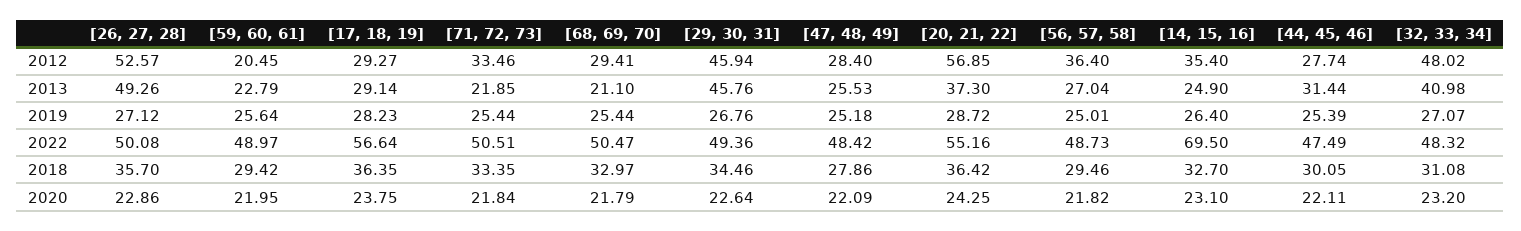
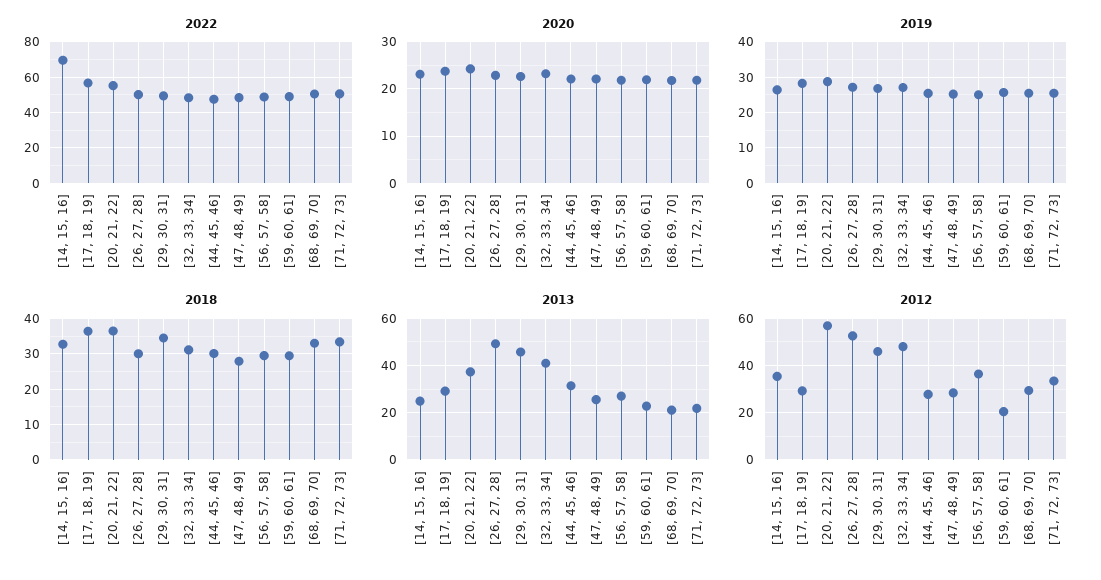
  {
    "2012": {
      "[26, 27, 28]": 52.57,
      "[59, 60, 61]": 20.45,
      "[17, 18, 19]": 29.27,
      "[71, 72, 73]": 33.46,
      "[68, 69, 70]": 29.41,
      "[29, 30, 31]": 45.94,
      "[47, 48, 49]": 28.4,
      "[20, 21, 22]": 56.85,
      "[56, 57, 58]": 36.4,
      "[14, 15, 16]": 35.4,
      "[44, 45, 46]": 27.74,
      "[32, 33, 34]": 48.02
    },
    "2013": {
      "[26, 27, 28]": 49.26,
      "[59, 60, 61]": 22.79,
      "[17, 18, 19]": 29.14,
      "[71, 72, 73]": 21.85,
      "[68, 69, 70]": 21.1,
      "[29, 30, 31]": 45.76,
      "[47, 48, 49]": 25.53,
      "[20, 21, 22]": 37.3,
      "[56, 57, 58]": 27.04,
      "[14, 15, 16]": 24.9,
      "[44, 45, 46]": 31.44,
      "[32, 33, 34]": 40.98
    },
    "2019": {
      "[26, 27, 28]": 27.12,
      "[59, 60, 61]": 25.64,
      "[17, 18, 19]": 28.23,
      "[71, 72, 73]": 25.44,
      "[68, 69, 70]": 25.44,
      "[29, 30, 31]": 26.76,
      "[47, 48, 49]": 25.18,
      "[20, 21, 22]": 28.72,
      "[56, 57, 58]": 25.01,
      "[14, 15, 16]": 26.4,
      "[44, 45, 46]": 25.39,
      "[32, 33, 34]": 27.07
    },
    "2022": {
      "[26, 27, 28]": 50.08,
      "[59, 60, 61]": 48.97,
      "[17, 18, 19]": 56.64,
      "[71, 72, 73]": 50.51,
      "[68, 69, 70]": 50.47,
      "[29, 30, 31]": 49.36,
      "[47, 48, 49]": 48.42,
      "[20, 21, 22]": 55.16,
      "[56, 57, 58]": 48.73,
      "[14, 15, 16]": 69.5,
      "[44, 45, 46]": 47.49,
      "[32, 33, 34]": 48.32
    },
    "2018": {
-     "[26, 27, 28]": 35.7,
+     "[26, 27, 28]": 30,
      "[59, 60, 61]": 29.42,
      "[17, 18, 19]": 36.35,
      "[71, 72, 73]": 33.35,
      "[68, 69, 70]": 32.97,
      "[29, 30, 31]": 34.46,
      "[47, 48, 49]": 27.86,
      "[20, 21, 22]": 36.42,
      "[56, 57, 58]": 29.46,
      "[14, 15, 16]": 32.7,
      "[44, 45, 46]": 30.05,
      "[32, 33, 34]": 31.08
    },
    "2020": {
      "[26, 27, 28]": 22.86,
      "[59, 60, 61]": 21.95,
      "[17, 18, 19]": 23.75,
      "[71, 72, 73]": 21.84,
      "[68, 69, 70]": 21.79,
      "[29, 30, 31]": 22.64,
      "[47, 48, 49]": 22.09,
      "[20, 21, 22]": 24.25,
      "[56, 57, 58]": 21.82,
      "[14, 15, 16]": 23.1,
      "[44, 45, 46]": 22.11,
      "[32, 33, 34]": 23.2
    }
  }

